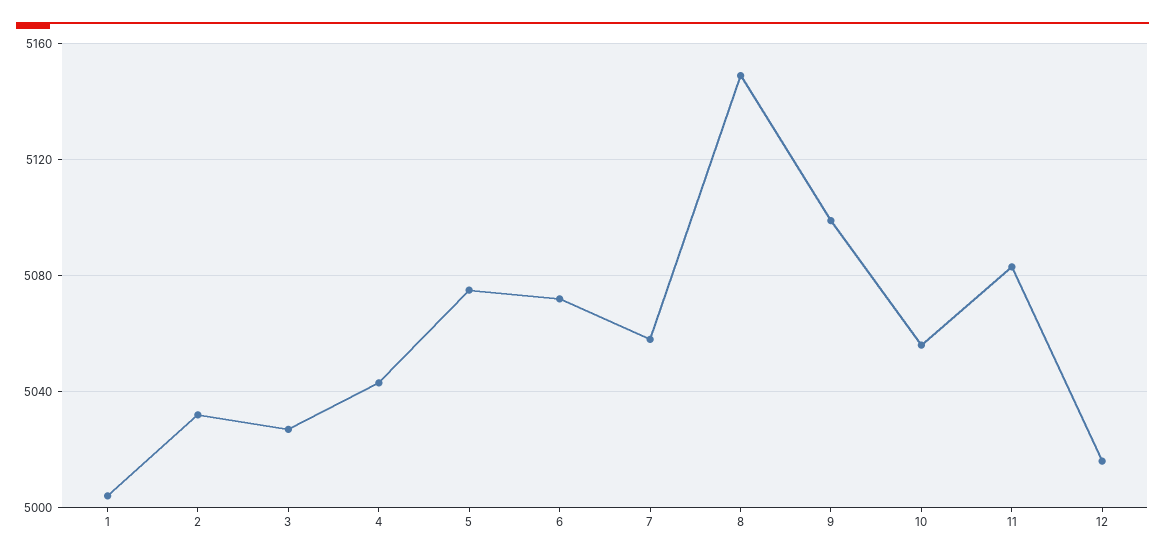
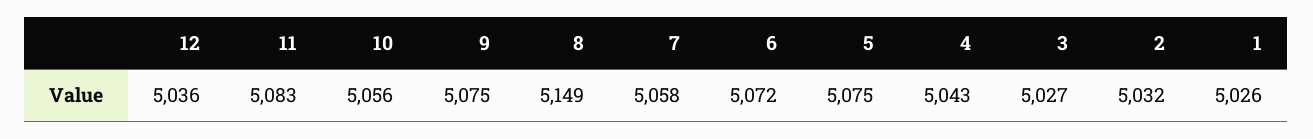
  {
-   "1": 5005,
+   "1": 5026,
    "2": 5032,
    "3": 5027,
    "4": 5043,
    "5": 5075,
    "6": 5072,
    "7": 5058,
    "8": 5149,
-   "9": 5100,
+   "9": 5075,
    "10": 5056,
    "11": 5083,
-   "12": 5015
+   "12": 5036
  }

